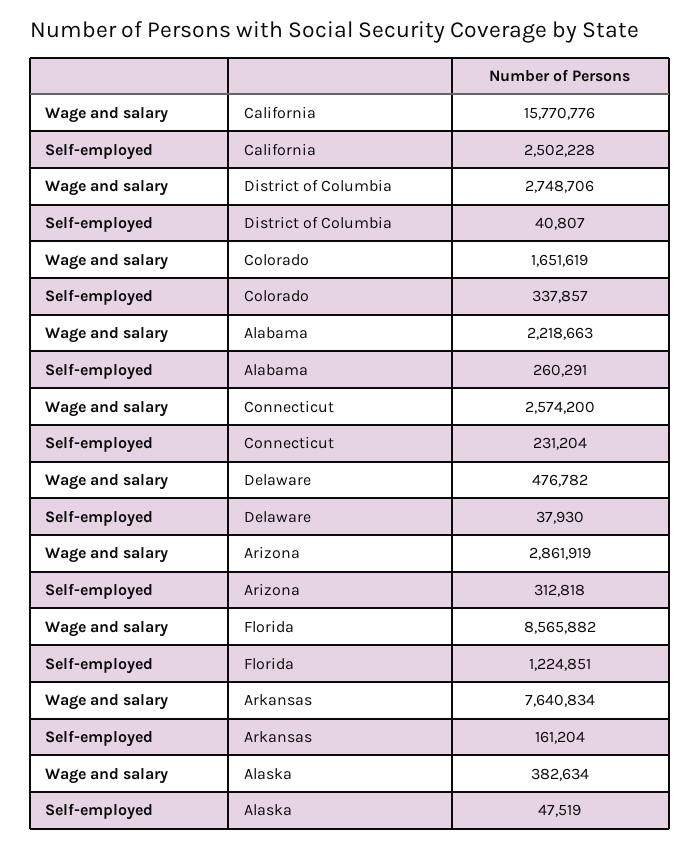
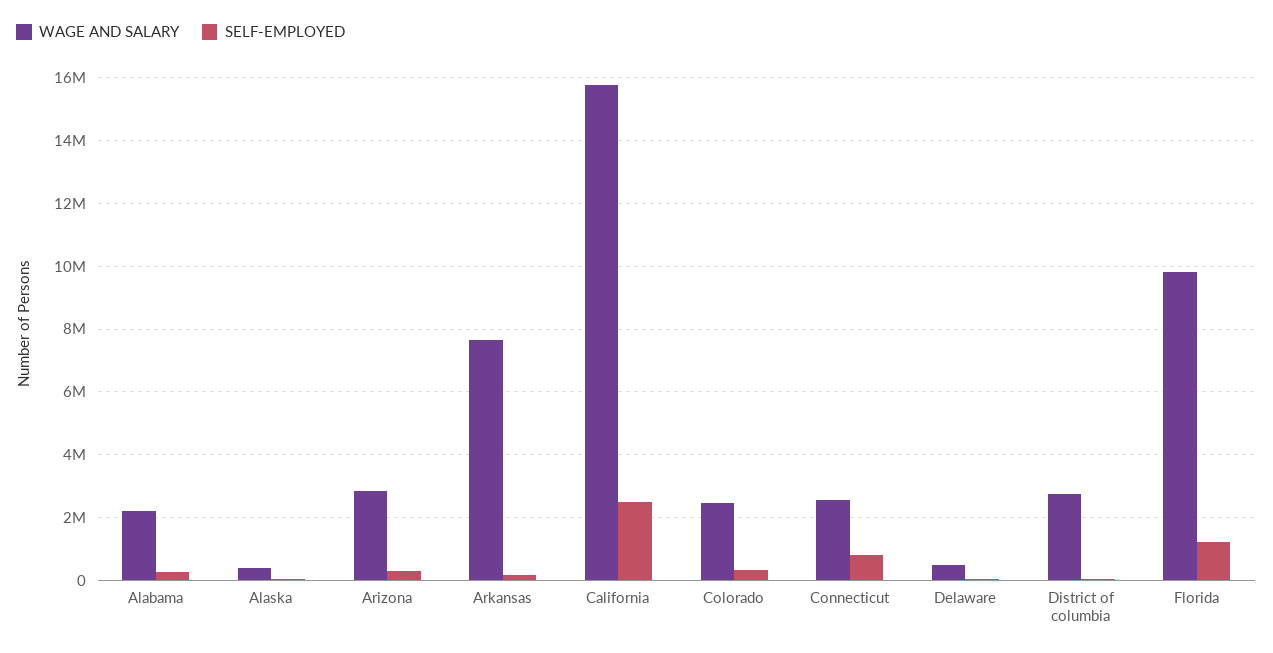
  {
    "Wage and salary": {
      "California": 15770776,
      "District of Columbia": 2748706,
-     "Colorado": 1651619,
+     "Colorado": 2400000,
      "Alabama": 2218663,
      "Connecticut": 2574200,
      "Delaware": 476782,
      "Arizona": 2861919,
-     "Florida": 8565882,
+     "Florida": 9800000,
      "Arkansas": 7640834,
      "Alaska": 382634
    },
    "Self-employed": {
      "California": 2502228,
      "District of Columbia": 40807,
      "Colorado": 337857,
      "Alabama": 260291,
-     "Connecticut": 231204,
+     "Connecticut": 800000,
      "Delaware": 37930,
      "Arizona": 312818,
      "Florida": 1224851,
      "Arkansas": 161204,
      "Alaska": 47519
    }
  }

